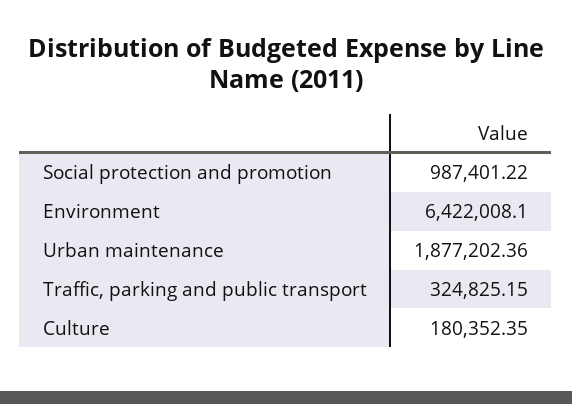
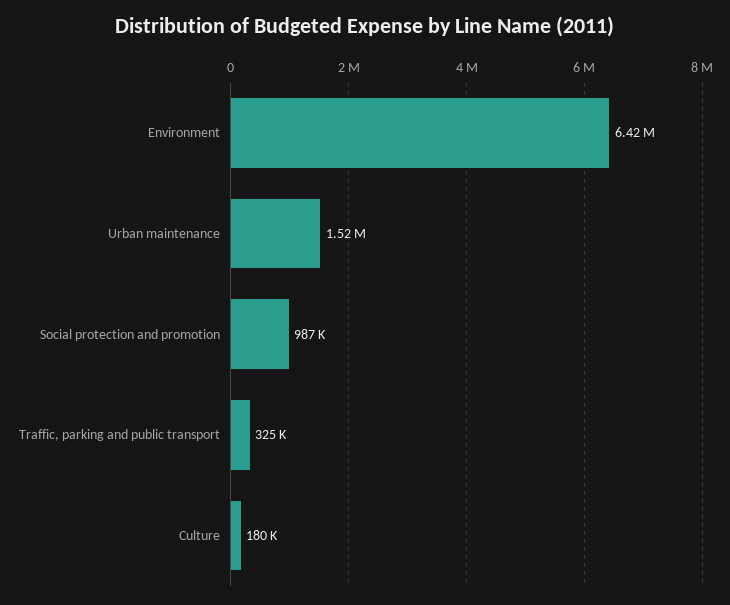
  {
    "Social protection and promotion": 987401.22,
    "Environment": 6422008.1,
-   "Urban maintenance": 1877202.36,
+   "Urban maintenance": 1520000,
    "Traffic, parking and public transport": 324825.15,
    "Culture": 180352.35
  }

